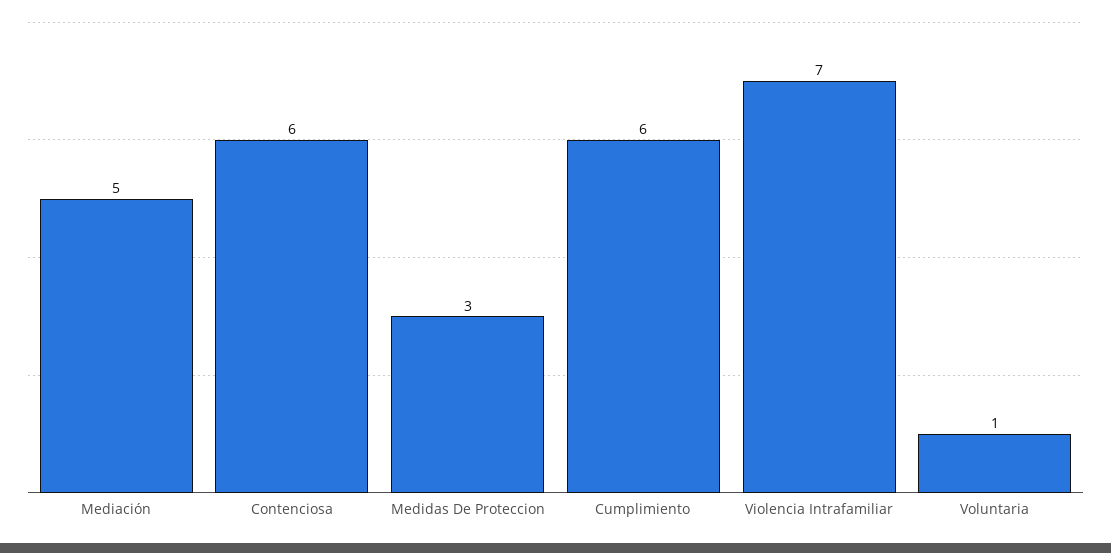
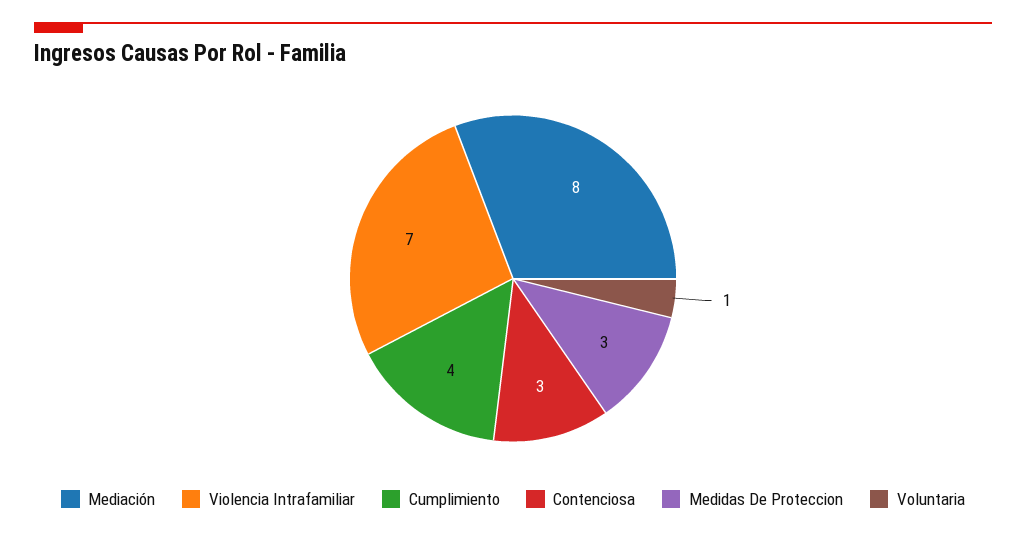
  {
-   "Mediación": 5,
+   "Mediación": 8,
-   "Contenciosa": 6,
+   "Contenciosa": 3,
    "Medidas De Proteccion": 3,
-   "Cumplimiento": 6,
+   "Cumplimiento": 4,
    "Violencia Intrafamiliar": 7,
    "Voluntaria": 1
  }

